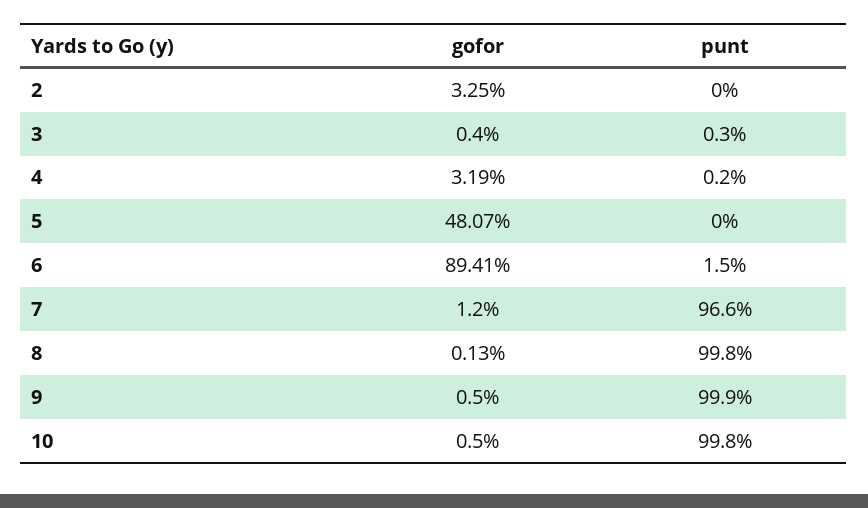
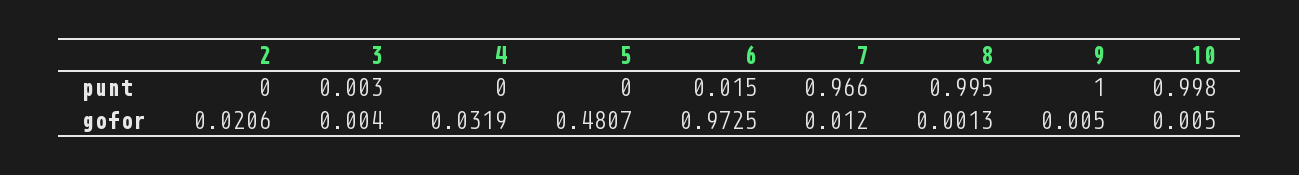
  {
    "gofor": {
-     "2": 0.0325,
+     "2": 0.0206,
      "3": 0.004,
      "4": 0.0319,
      "5": 0.4807,
-     "6": 0.8941,
+     "6": 0.9725,
      "7": 0.012,
      "8": 0.0013,
      "9": 0.005,
      "10": 0.005
    },
    "punt": {
      "2": 0,
      "3": 0.003,
-     "4": 0.002,
+     "4": 0,
      "5": 0,
      "6": 0.015,
      "7": 0.966,
-     "8": 0.998,
+     "8": 0.995,
-     "9": 0.999,
+     "9": 1,
      "10": 0.998
    }
  }

